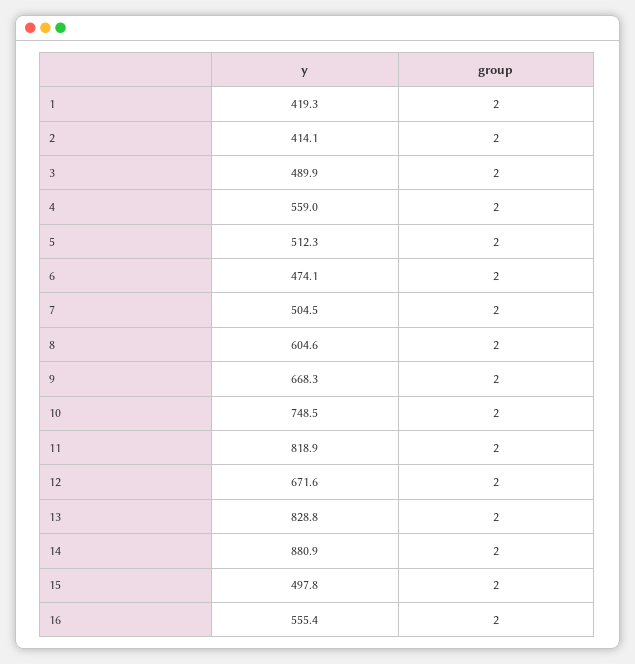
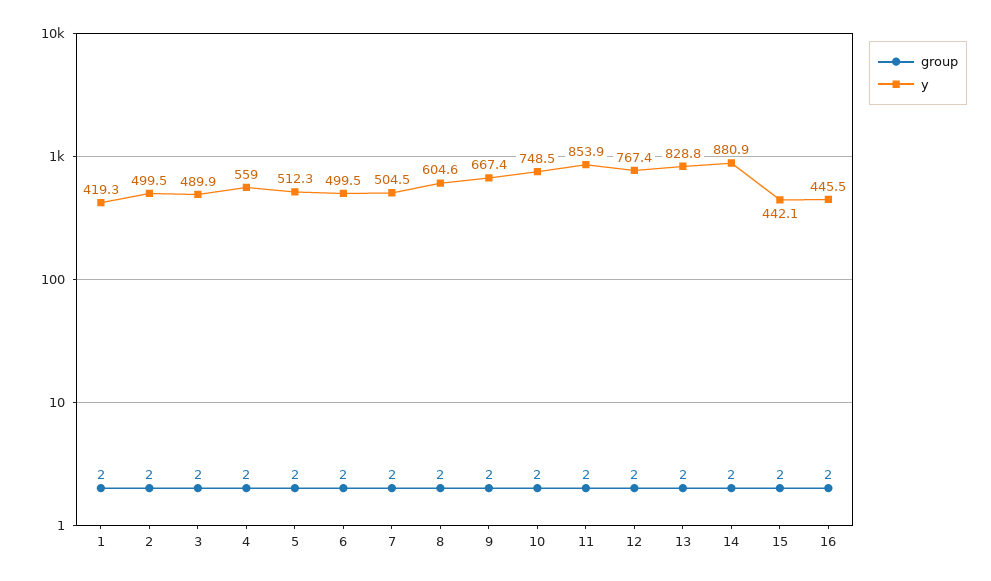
  {
    "y": {
      "1": 419.3,
-     "2": 414.1,
+     "2": 499.5,
      "3": 489.9,
      "4": 559,
      "5": 512.3,
-     "6": 474.1,
+     "6": 499.5,
      "7": 504.5,
      "8": 604.6,
-     "9": 668.3,
+     "9": 667.4,
      "10": 748.5,
-     "11": 818.9,
+     "11": 853.9,
-     "12": 671.6,
+     "12": 767.4,
      "13": 828.8,
      "14": 880.9,
-     "15": 497.8,
+     "15": 442.1,
-     "16": 555.4
+     "16": 445.5
    },
    "group": {
      "1": 2,
      "2": 2,
      "3": 2,
      "4": 2,
      "5": 2,
      "6": 2,
      "7": 2,
      "8": 2,
      "9": 2,
      "10": 2,
      "11": 2,
      "12": 2,
      "13": 2,
      "14": 2,
      "15": 2,
      "16": 2
    }
  }

